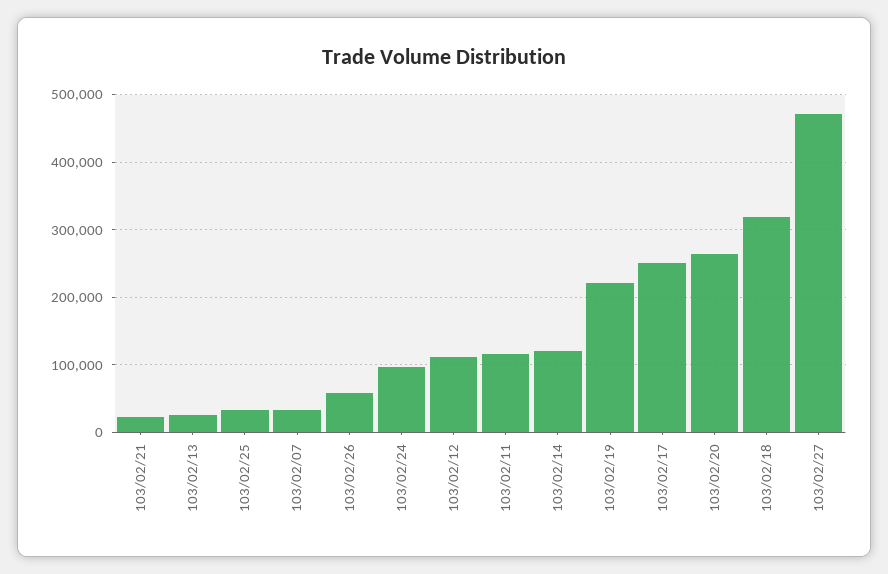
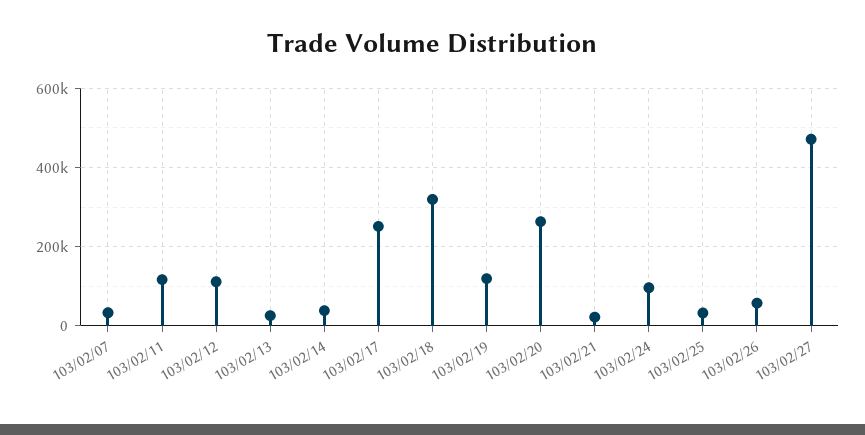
  {
    "103/02/21": 20000,
    "103/02/13": 30000,
    "103/02/25": 30000,
    "103/02/07": 30000,
    "103/02/26": 60000,
    "103/02/24": 100000,
    "103/02/12": 110000,
    "103/02/11": 120000,
-   "103/02/14": 120000,
+   "103/02/14": 40000,
-   "103/02/19": 220000,
+   "103/02/19": 120000,
    "103/02/17": 250000,
    "103/02/20": 260000,
    "103/02/18": 320000,
    "103/02/27": 470000
  }

